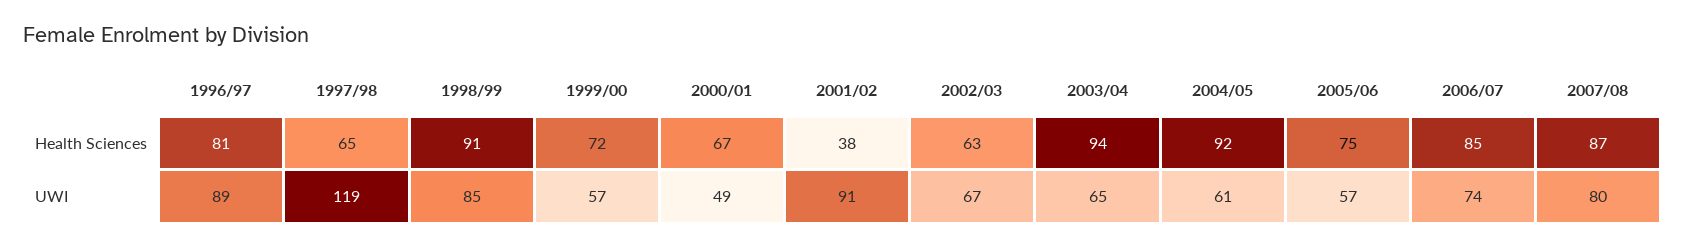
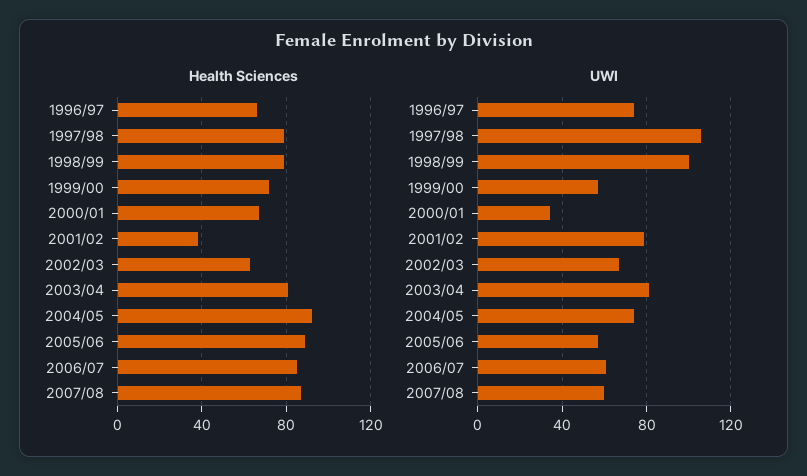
  {
    "Health Sciences": {
-     "1996/97": 81,
+     "1996/97": 65,
-     "1997/98": 65,
+     "1997/98": 80,
-     "1998/99": 91,
+     "1998/99": 80,
      "1999/00": 72,
      "2000/01": 67,
      "2001/02": 38,
      "2002/03": 63,
-     "2003/04": 94,
+     "2003/04": 80,
      "2004/05": 92,
-     "2005/06": 75,
+     "2005/06": 90,
      "2006/07": 85,
      "2007/08": 87
    },
    "UWI": {
-     "1996/97": 89,
+     "1996/97": 75,
-     "1997/98": 119,
+     "1997/98": 105,
-     "1998/99": 85,
+     "1998/99": 100,
      "1999/00": 57,
-     "2000/01": 49,
+     "2000/01": 35,
-     "2001/02": 91,
+     "2001/02": 80,
      "2002/03": 67,
-     "2003/04": 65,
+     "2003/04": 80,
-     "2004/05": 61,
+     "2004/05": 75,
      "2005/06": 57,
-     "2006/07": 74,
+     "2006/07": 60,
-     "2007/08": 80
+     "2007/08": 60
    }
  }

